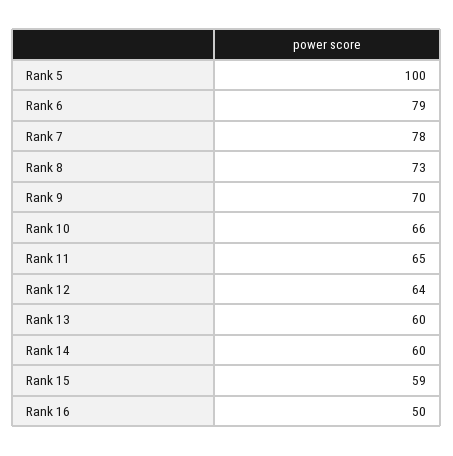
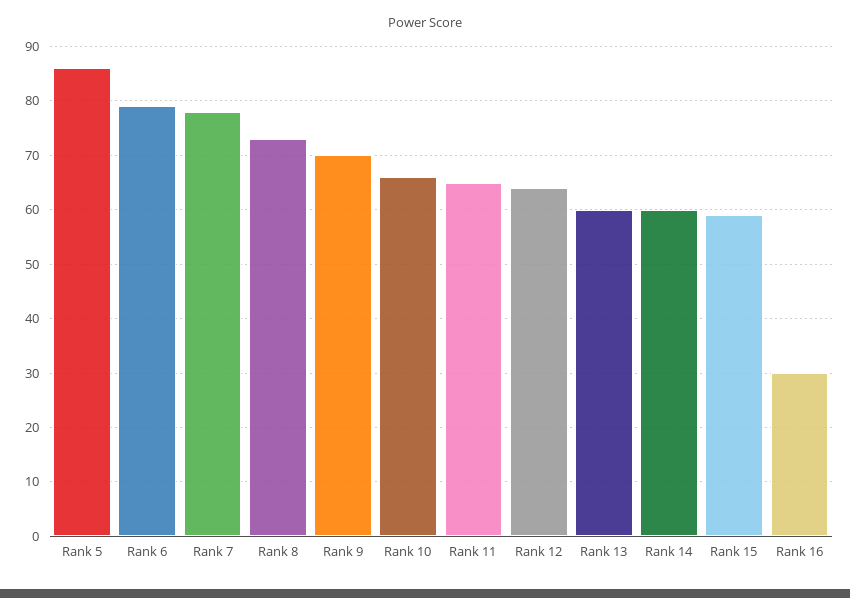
  {
-   "Rank 5": 100,
+   "Rank 5": 85,
    "Rank 6": 79,
    "Rank 7": 78,
    "Rank 8": 73,
    "Rank 9": 70,
    "Rank 10": 66,
    "Rank 11": 65,
    "Rank 12": 64,
    "Rank 13": 60,
    "Rank 14": 60,
    "Rank 15": 59,
-   "Rank 16": 50
+   "Rank 16": 30
  }

